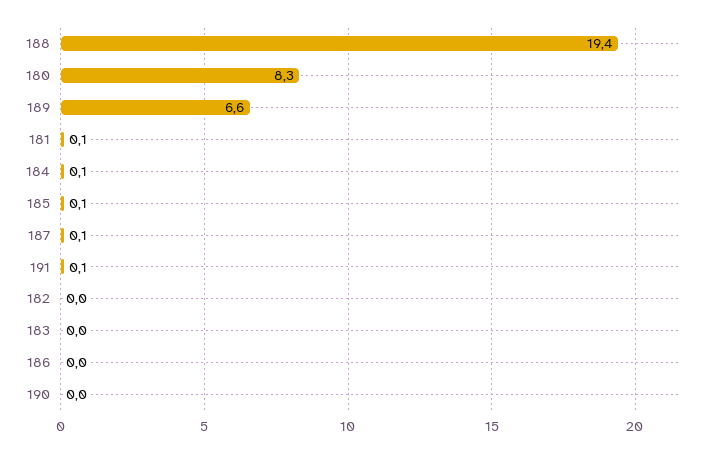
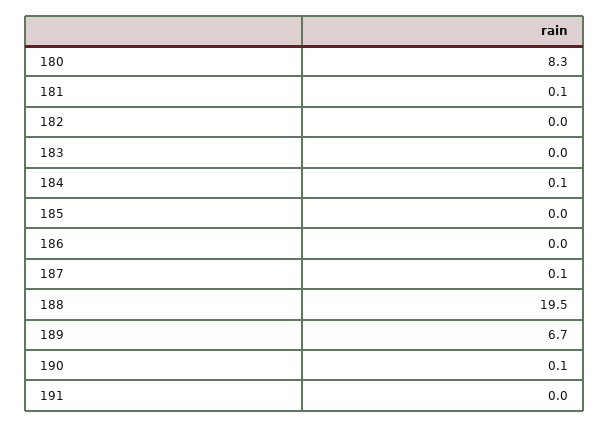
  {
-   "188": 19.4,
+   "188": 19.5,
    "180": 8.3,
-   "189": 6.6,
+   "189": 6.7,
    "181": 0.1,
    "184": 0.1,
-   "185": 0.1,
+   "185": 0,
    "187": 0.1,
-   "191": 0.1,
+   "191": 0,
    "182": 0,
    "183": 0,
    "186": 0,
-   "190": 0
+   "190": 0.1
  }

